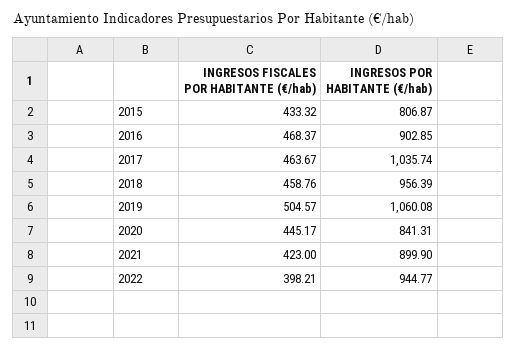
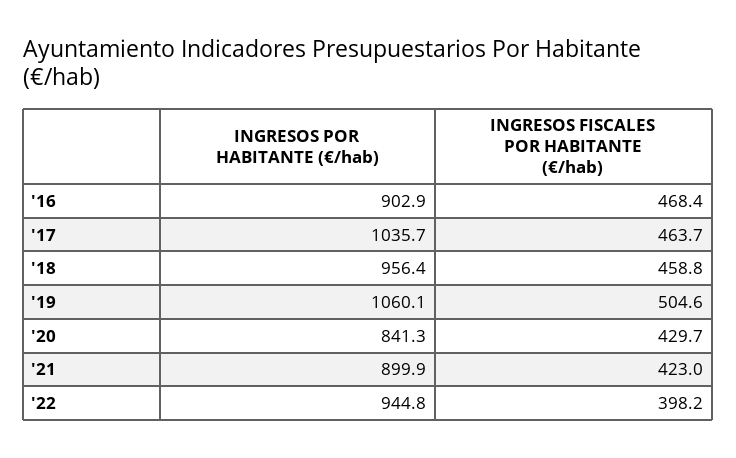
  {
    "INGRESOS FISCALES POR HABITANTE (€/hab)": {
-     "2015": 433.32,
      "2016": 468.37,
      "2017": 463.67,
      "2018": 458.76,
      "2019": 504.57,
-     "2020": 445.17,
+     "2020": 429.7,
      "2021": 423,
      "2022": 398.21
    },
    "INGRESOS POR HABITANTE (€/hab)": {
-     "2015": 806.87,
      "2016": 902.85,
      "2017": 1035.74,
      "2018": 956.39,
      "2019": 1060.08,
      "2020": 841.31,
      "2021": 899.9,
      "2022": 944.77
    }
  }

